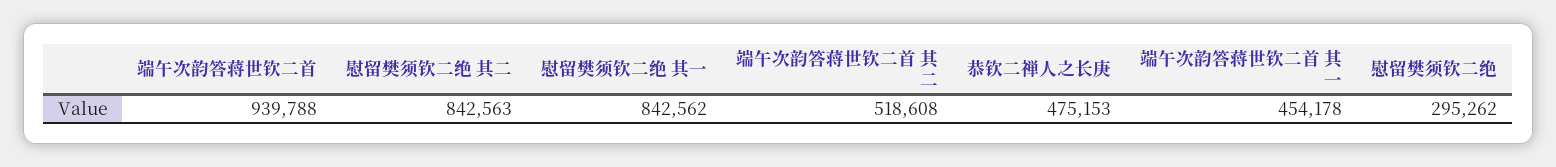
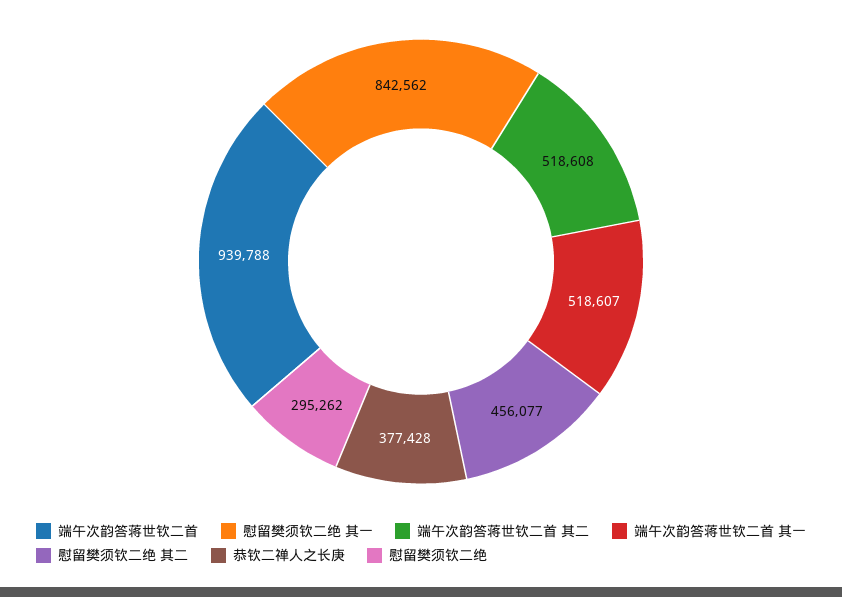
  {
    "端午次韵答蒋世钦二首": 939788,
-   "慰留樊须钦二绝 其二": 842563,
+   "慰留樊须钦二绝 其二": 456077,
    "慰留樊须钦二绝 其一": 842562,
    "端午次韵答蒋世钦二首 其二": 518608,
-   "恭钦二禅人之长庚": 475153,
+   "恭钦二禅人之长庚": 377428,
-   "端午次韵答蒋世钦二首 其一": 454178,
+   "端午次韵答蒋世钦二首 其一": 518607,
    "慰留樊须钦二绝": 295262
  }

